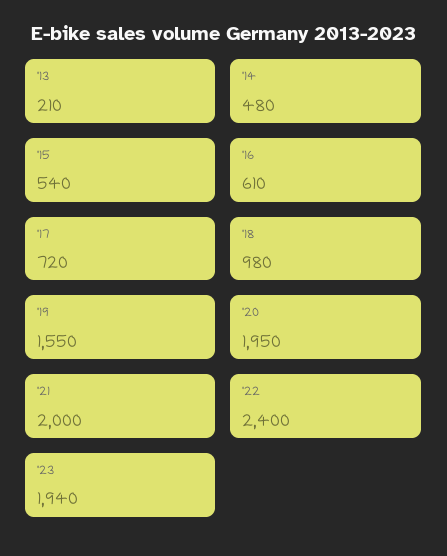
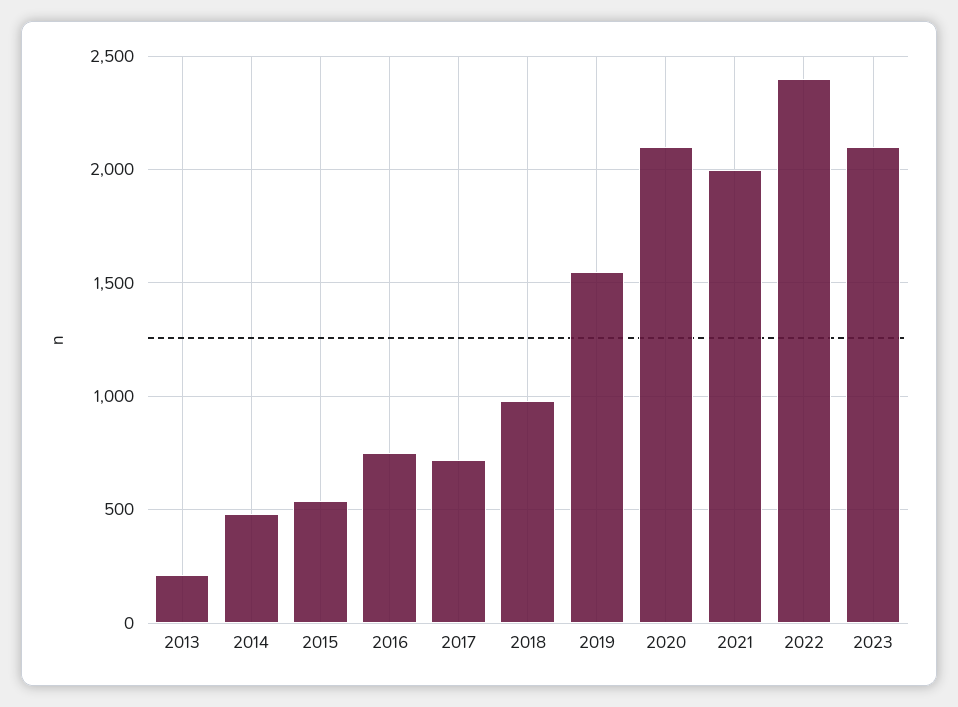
  {
    "'13": 210,
    "'14": 480,
    "'15": 540,
-   "'16": 610,
+   "'16": 750,
    "'17": 720,
    "'18": 980,
    "'19": 1550,
-   "'20": 1950,
+   "'20": 2100,
    "'21": 2000,
    "'22": 2400,
-   "'23": 1940
+   "'23": 2100
  }

